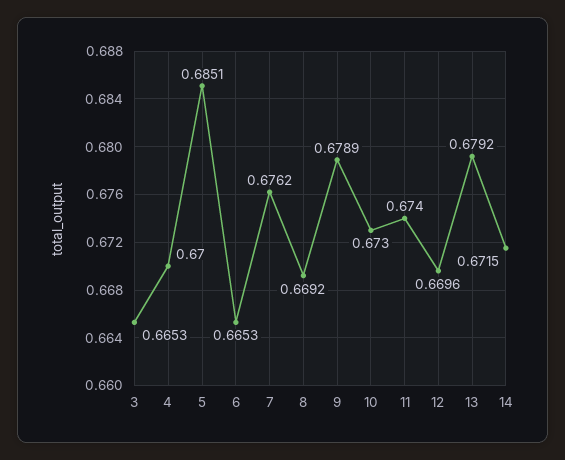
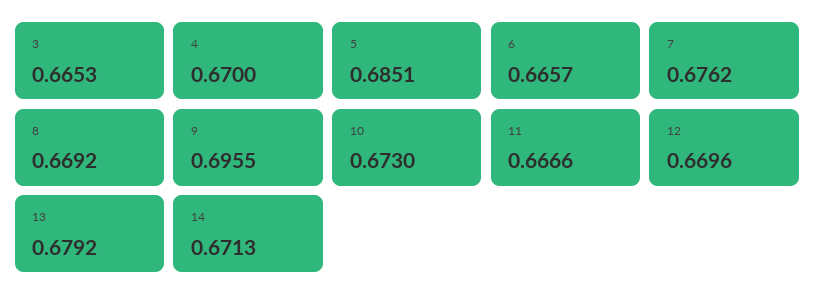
  {
    "3": 0.6653,
    "4": 0.67,
    "5": 0.6851,
-   "6": 0.6653,
+   "6": 0.6657,
    "7": 0.6762,
    "8": 0.6692,
-   "9": 0.6789,
+   "9": 0.6955,
    "10": 0.673,
-   "11": 0.674,
+   "11": 0.6666,
    "12": 0.6696,
    "13": 0.6792,
-   "14": 0.6715
+   "14": 0.6713
  }

